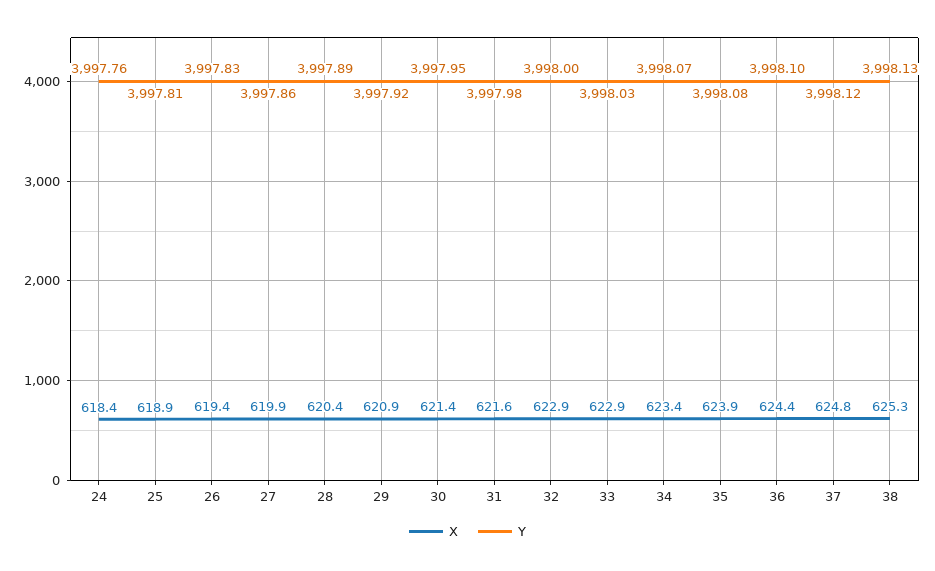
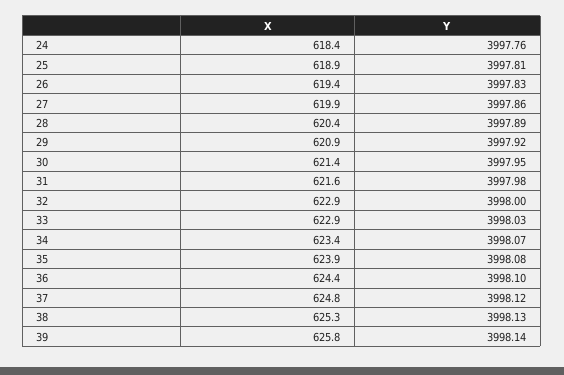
  {
    "X": {
      "24": 618.4,
      "25": 618.9,
      "26": 619.4,
      "27": 619.9,
      "28": 620.4,
      "29": 620.9,
      "30": 621.4,
      "31": 621.6,
      "32": 622.9,
      "33": 622.9,
      "34": 623.4,
      "35": 623.9,
      "36": 624.4,
      "37": 624.8,
-     "38": 625.3
+     "38": 625.3,
+     "39": 625.8
    },
    "Y": {
      "24": 3997.76,
      "25": 3997.81,
      "26": 3997.83,
      "27": 3997.86,
      "28": 3997.89,
      "29": 3997.92,
      "30": 3997.95,
      "31": 3997.98,
      "32": 3998,
      "33": 3998.03,
      "34": 3998.07,
      "35": 3998.08,
      "36": 3998.1,
      "37": 3998.12,
-     "38": 3998.13
+     "38": 3998.13,
+     "39": 3998.14
    }
  }

